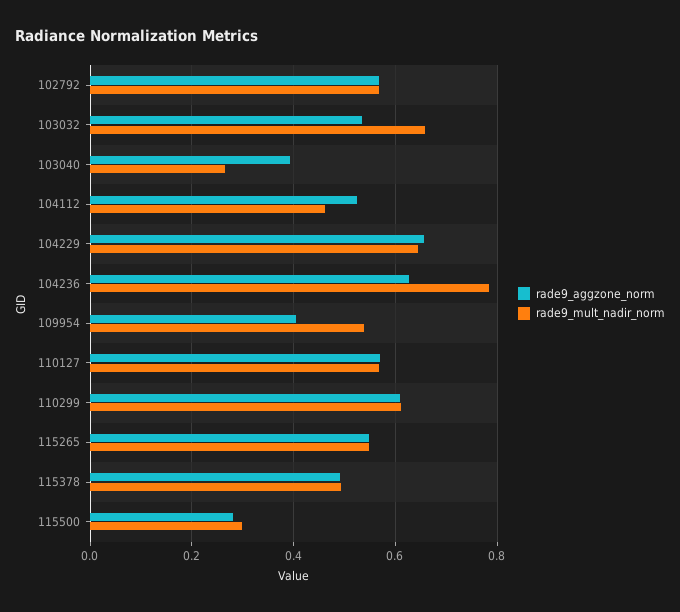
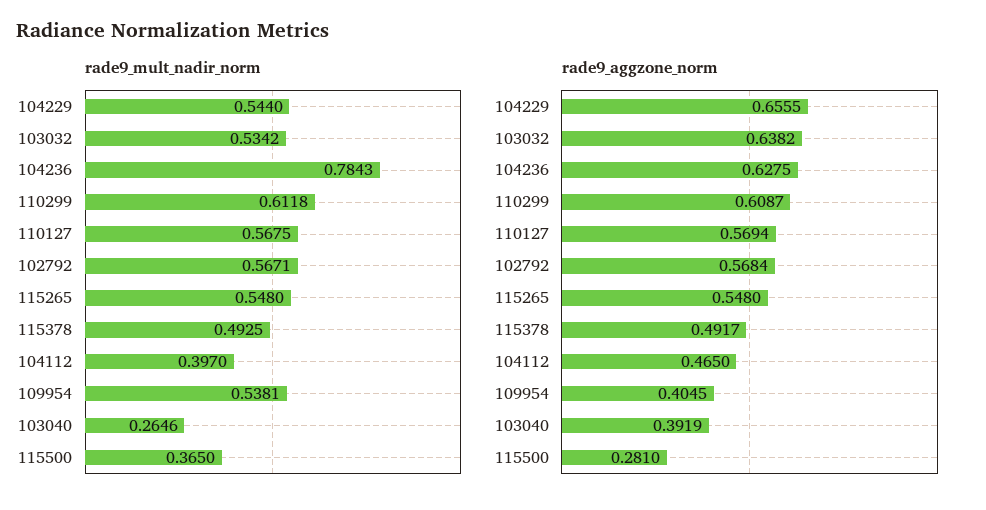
  {
    "rade9_aggzone_norm": {
      "102792": 0.5684,
-     "103032": 0.54,
+     "103032": 0.6382,
      "103040": 0.3919,
-     "104112": 0.52,
+     "104112": 0.465,
      "104229": 0.6555,
      "104236": 0.6275,
      "109954": 0.4045,
      "110127": 0.5694,
      "110299": 0.6087,
      "115265": 0.548,
      "115378": 0.4917,
      "115500": 0.281
    },
    "rade9_mult_nadir_norm": {
      "102792": 0.5671,
-     "103032": 0.66,
+     "103032": 0.5342,
      "103040": 0.2646,
-     "104112": 0.46,
+     "104112": 0.397,
-     "104229": 0.64,
+     "104229": 0.544,
      "104236": 0.7843,
      "109954": 0.5381,
      "110127": 0.5675,
      "110299": 0.6118,
      "115265": 0.548,
      "115378": 0.4925,
-     "115500": 0.3
+     "115500": 0.365
    }
  }

